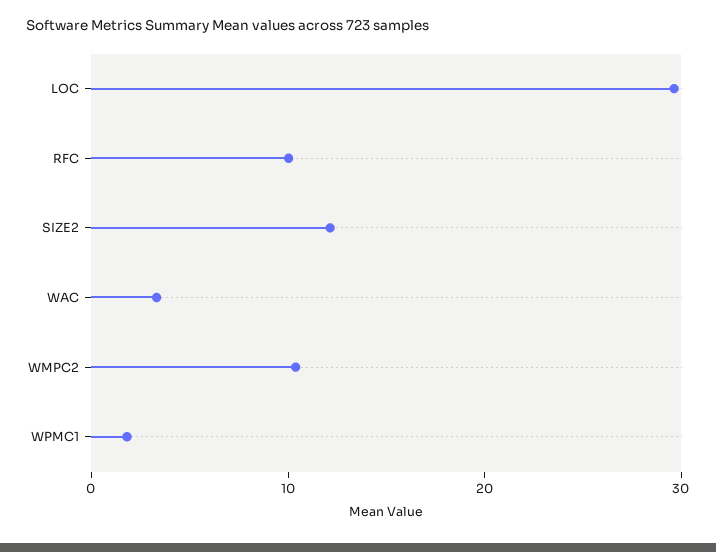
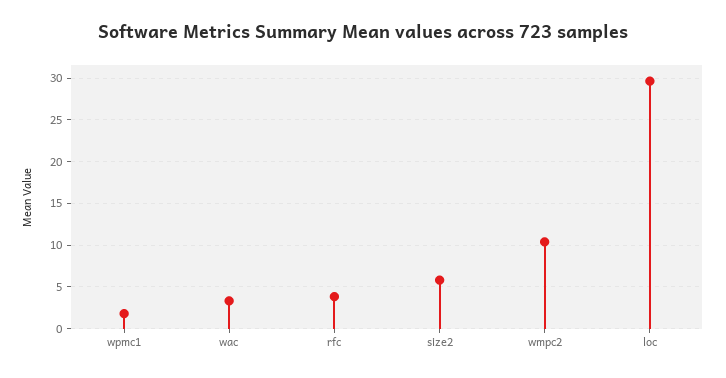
  {
    "LOC": 30,
-   "RFC": 10,
+   "RFC": 4,
-   "SIZE2": 12,
+   "SIZE2": 6,
    "WAC": 3,
    "WMPC2": 10,
    "WPMC1": 2
  }

